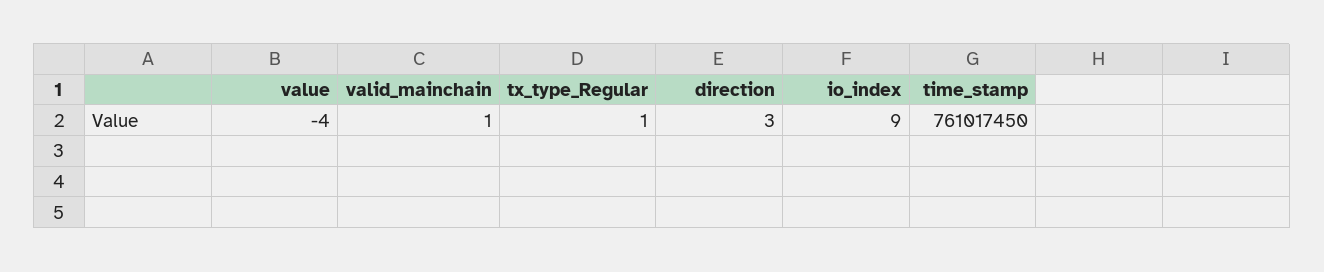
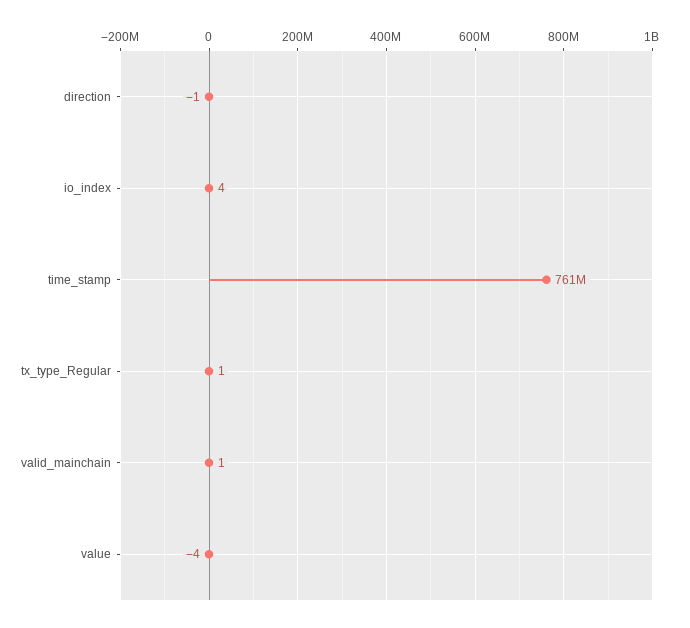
  {
    "value": -4,
    "valid_mainchain": 1,
    "tx_type_Regular": 1,
-   "direction": 3,
+   "direction": -1,
-   "io_index": 9,
+   "io_index": 4,
    "time_stamp": 761017450
  }

